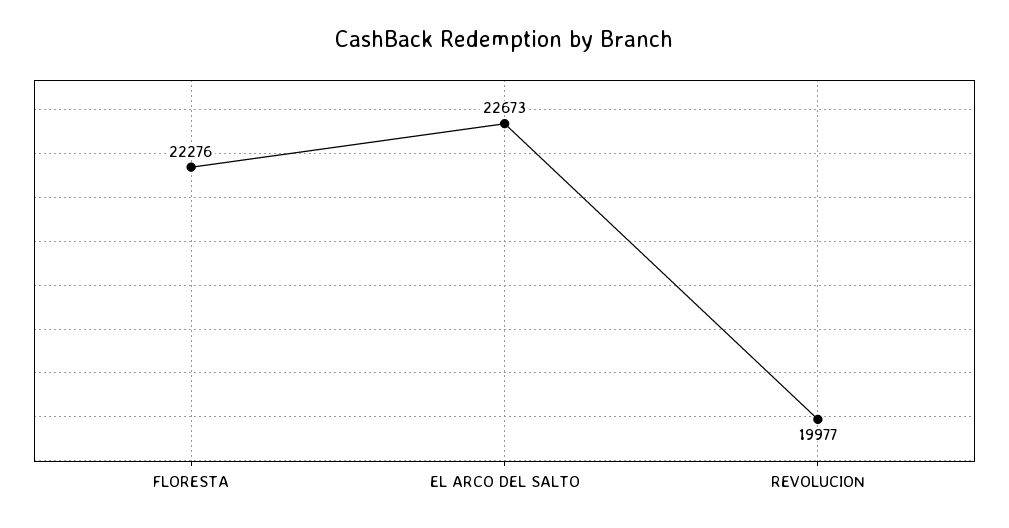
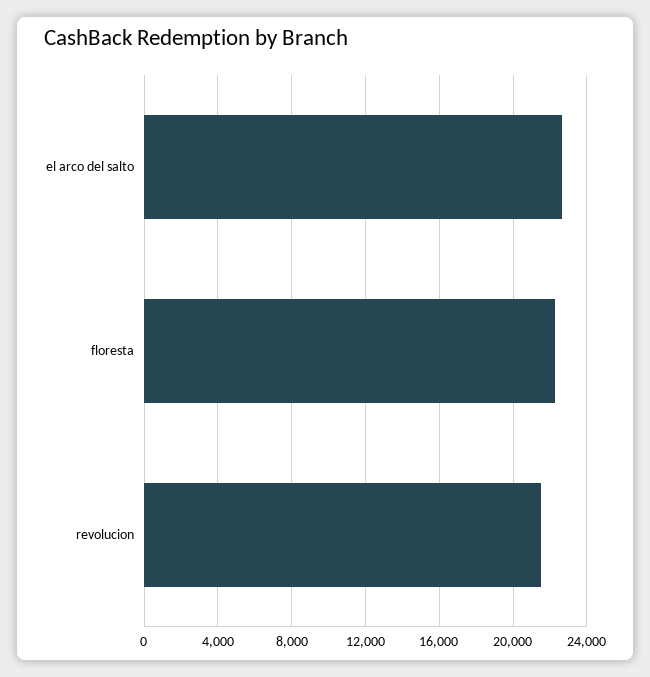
  {
    "FLORESTA": 22276,
    "EL ARCO DEL SALTO": 22673,
-   "REVOLUCION": 19977
+   "REVOLUCION": 21500
  }

